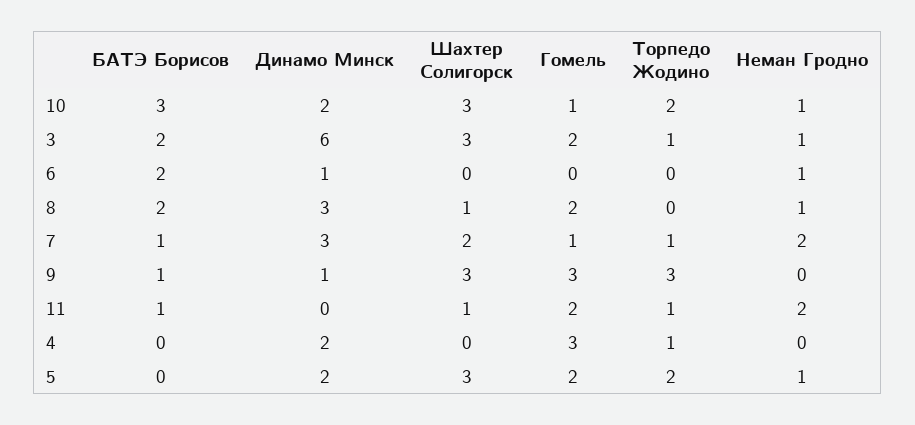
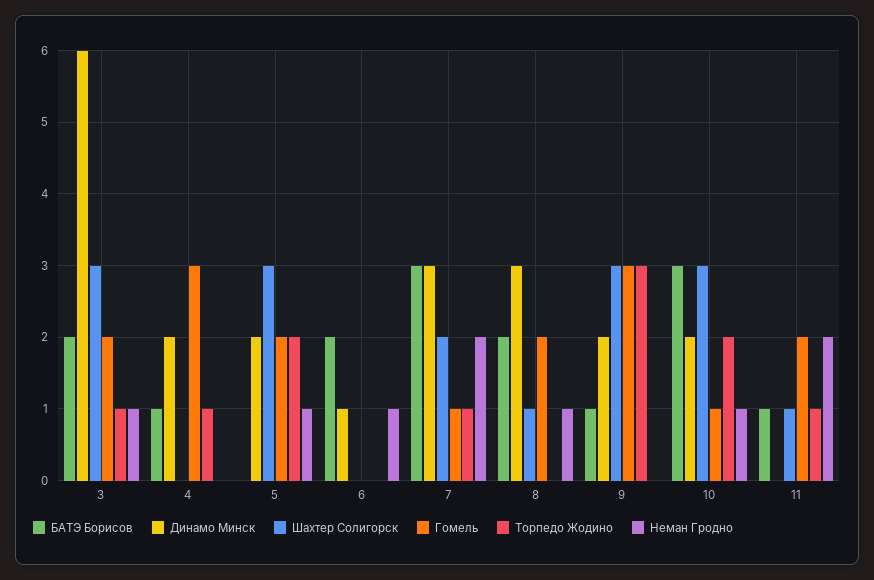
  {
    "БАТЭ Борисов": {
      "10": 3,
      "3": 2,
      "6": 2,
      "8": 2,
-     "7": 1,
+     "7": 3,
      "9": 1,
      "11": 1,
-     "4": 0,
+     "4": 1,
      "5": 0
    },
    "Динамо Минск": {
      "10": 2,
      "3": 6,
      "6": 1,
      "8": 3,
      "7": 3,
-     "9": 1,
+     "9": 2,
      "11": 0,
      "4": 2,
      "5": 2
    },
    "Шахтер Солигорск": {
      "10": 3,
      "3": 3,
      "6": 0,
      "8": 1,
      "7": 2,
      "9": 3,
      "11": 1,
      "4": 0,
      "5": 3
    },
    "Гомель": {
      "10": 1,
      "3": 2,
      "6": 0,
      "8": 2,
      "7": 1,
      "9": 3,
      "11": 2,
      "4": 3,
      "5": 2
    },
    "Торпедо Жодино": {
      "10": 2,
      "3": 1,
      "6": 0,
      "8": 0,
      "7": 1,
      "9": 3,
      "11": 1,
      "4": 1,
      "5": 2
    },
    "Неман Гродно": {
      "10": 1,
      "3": 1,
      "6": 1,
      "8": 1,
      "7": 2,
      "9": 0,
      "11": 2,
      "4": 0,
      "5": 1
    }
  }

